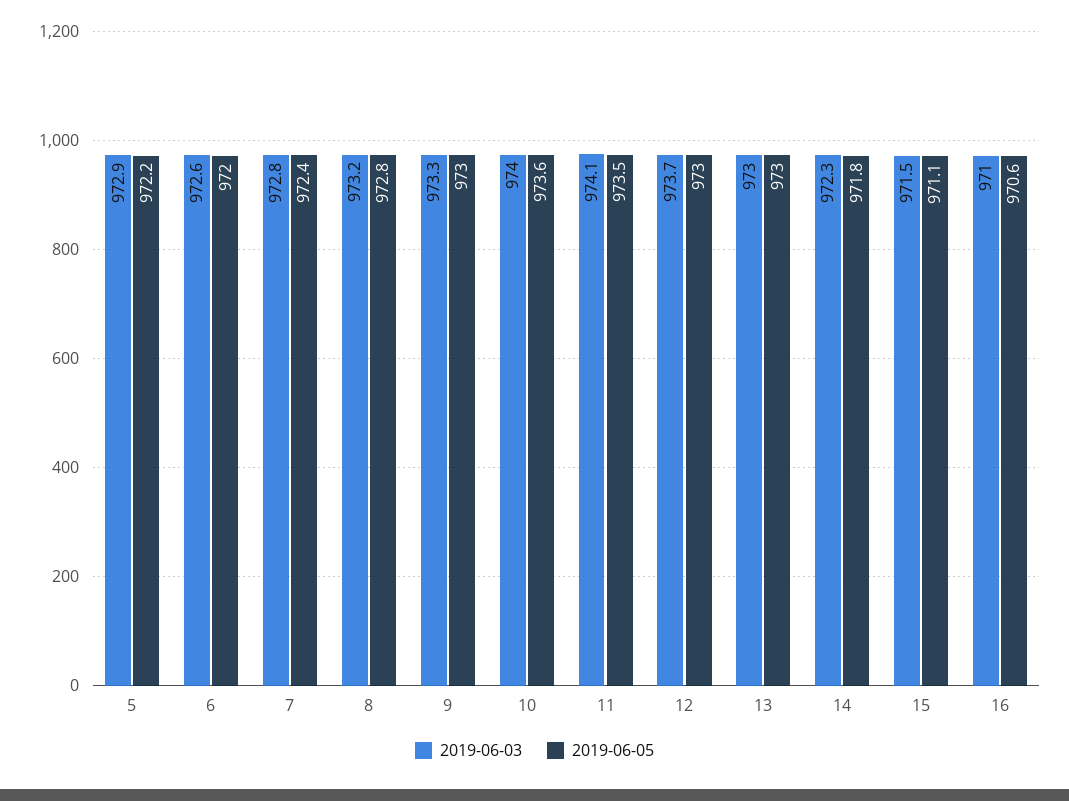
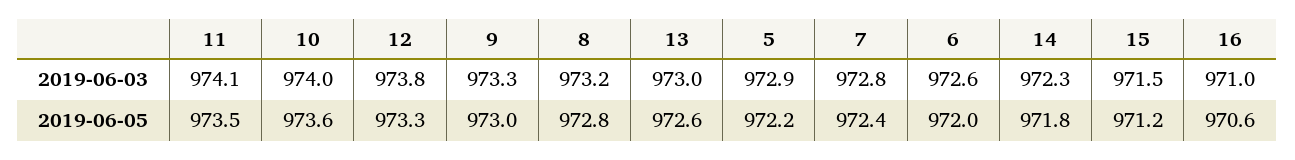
  {
    "2019-06-03": {
      "5": 972.9,
      "6": 972.6,
      "7": 972.8,
      "8": 973.2,
      "9": 973.3,
      "10": 974,
      "11": 974.1,
-     "12": 973.7,
+     "12": 973.8,
      "13": 973,
      "14": 972.3,
      "15": 971.5,
      "16": 971
    },
    "2019-06-05": {
      "5": 972.2,
      "6": 972,
      "7": 972.4,
      "8": 972.8,
      "9": 973,
      "10": 973.6,
      "11": 973.5,
-     "12": 973,
+     "12": 973.3,
-     "13": 973,
+     "13": 972.6,
      "14": 971.8,
-     "15": 971.1,
+     "15": 971.2,
      "16": 970.6
    }
  }

